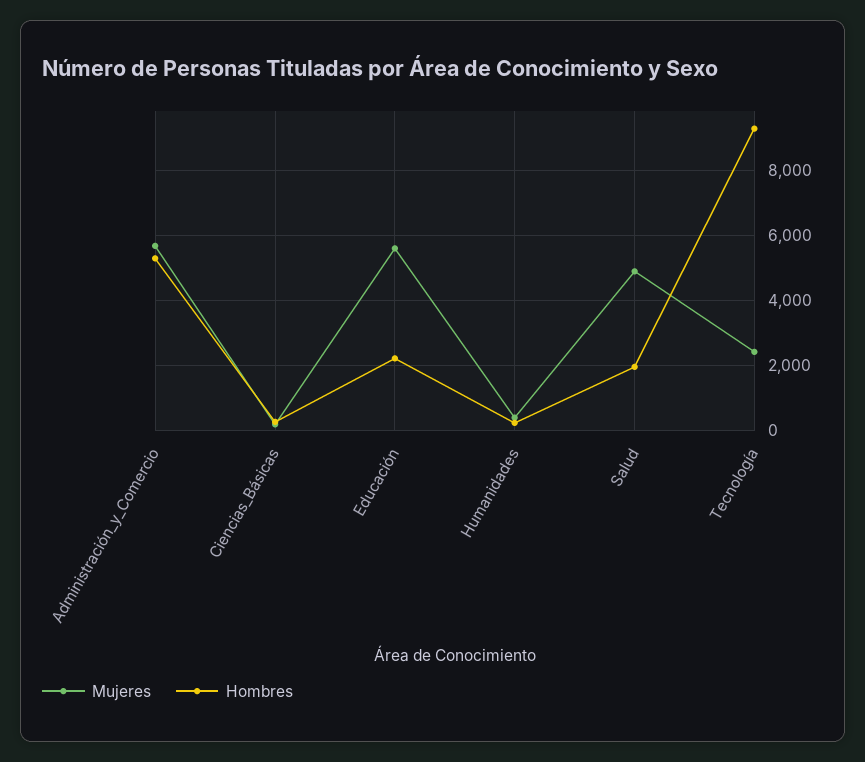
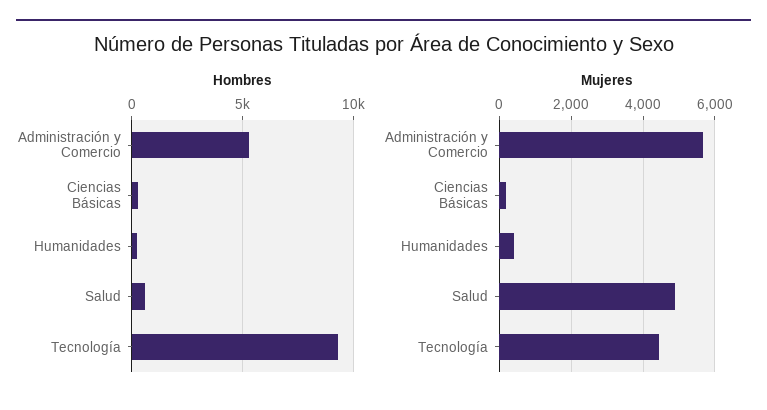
  {
    "Mujeres": {
      "Administración_y_Comercio": 5600,
      "Ciencias_Básicas": 200,
-     "Educación": 5600,
      "Humanidades": 400,
      "Salud": 4800,
-     "Tecnología": 2400
+     "Tecnología": 4400
    },
    "Hombres": {
      "Administración_y_Comercio": 5200,
      "Ciencias_Básicas": 200,
-     "Educación": 2200,
      "Humanidades": 200,
-     "Salud": 2000,
+     "Salud": 500,
      "Tecnología": 9200
    }
  }

